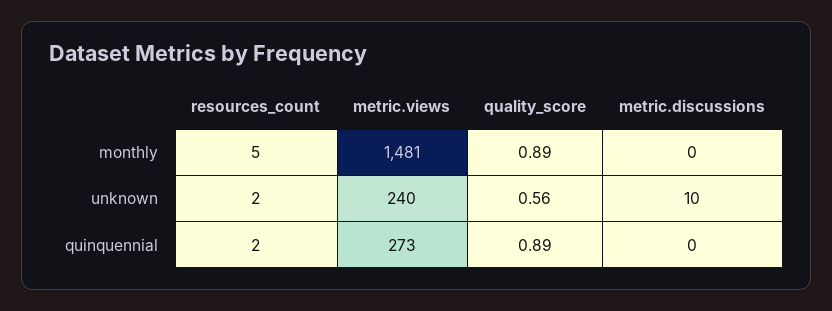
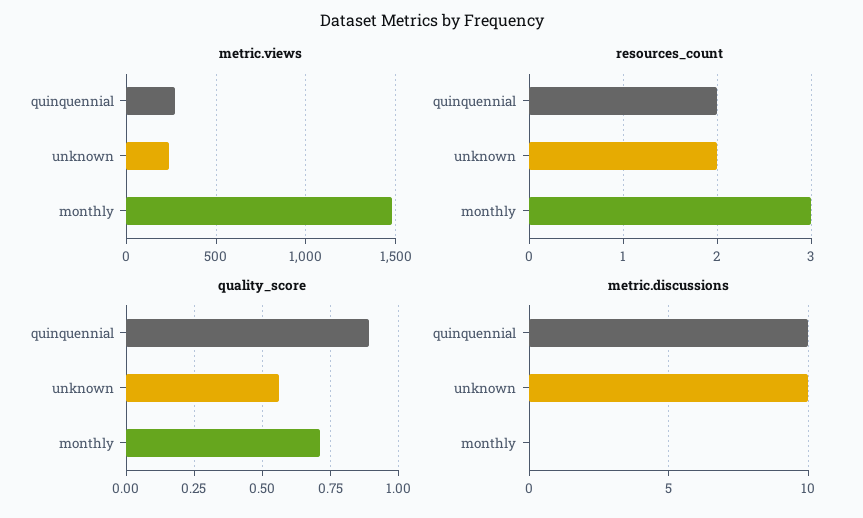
  {
    "resources_count": {
-     "monthly": 5,
+     "monthly": 3,
      "unknown": 2,
      "quinquennial": 2
    },
    "metric.views": {
      "monthly": 1481,
      "unknown": 240,
      "quinquennial": 273
    },
    "quality_score": {
-     "monthly": 0.89,
+     "monthly": 0.7,
      "unknown": 0.56,
      "quinquennial": 0.89
    },
    "metric.discussions": {
      "monthly": 0,
      "unknown": 10,
-     "quinquennial": 0
+     "quinquennial": 10
    }
  }

